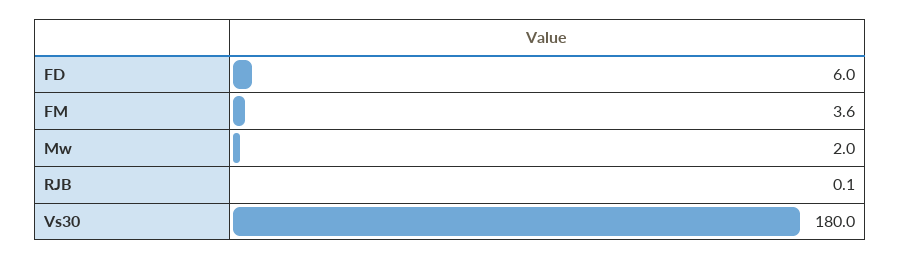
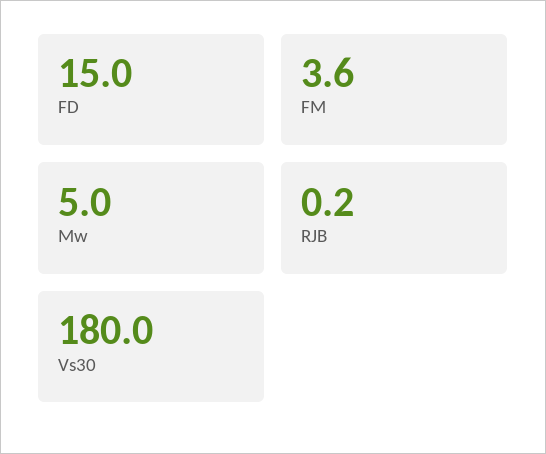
  {
-   "FD": 6,
+   "FD": 15,
    "FM": 3.6,
-   "Mw": 2,
+   "Mw": 5,
-   "RJB": 0.1,
+   "RJB": 0.2,
    "Vs30": 180
  }

